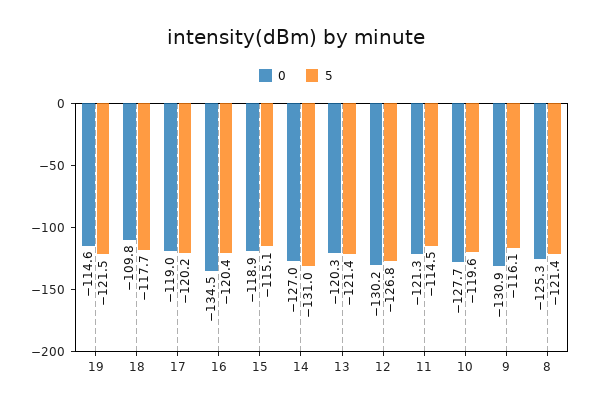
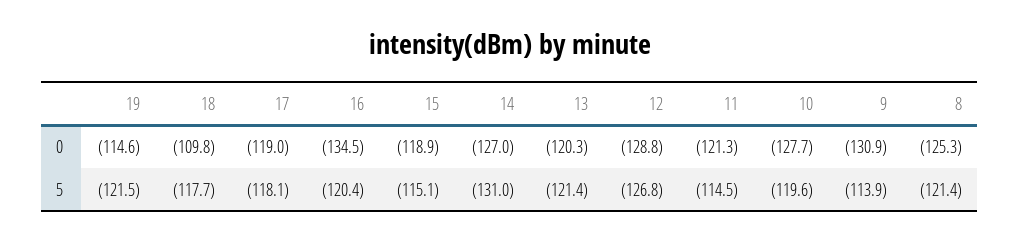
  {
    "0": {
      "19": -114.6,
      "18": -109.8,
      "17": -119,
      "16": -134.5,
      "15": -118.9,
      "14": -127,
      "13": -120.3,
-     "12": -130.2,
+     "12": -128.8,
      "11": -121.3,
      "10": -127.7,
      "9": -130.9,
      "8": -125.3
    },
    "5": {
      "19": -121.5,
      "18": -117.7,
-     "17": -120.2,
+     "17": -118.1,
      "16": -120.4,
      "15": -115.1,
      "14": -131,
      "13": -121.4,
      "12": -126.8,
      "11": -114.5,
      "10": -119.6,
-     "9": -116.1,
+     "9": -113.9,
      "8": -121.4
    }
  }

